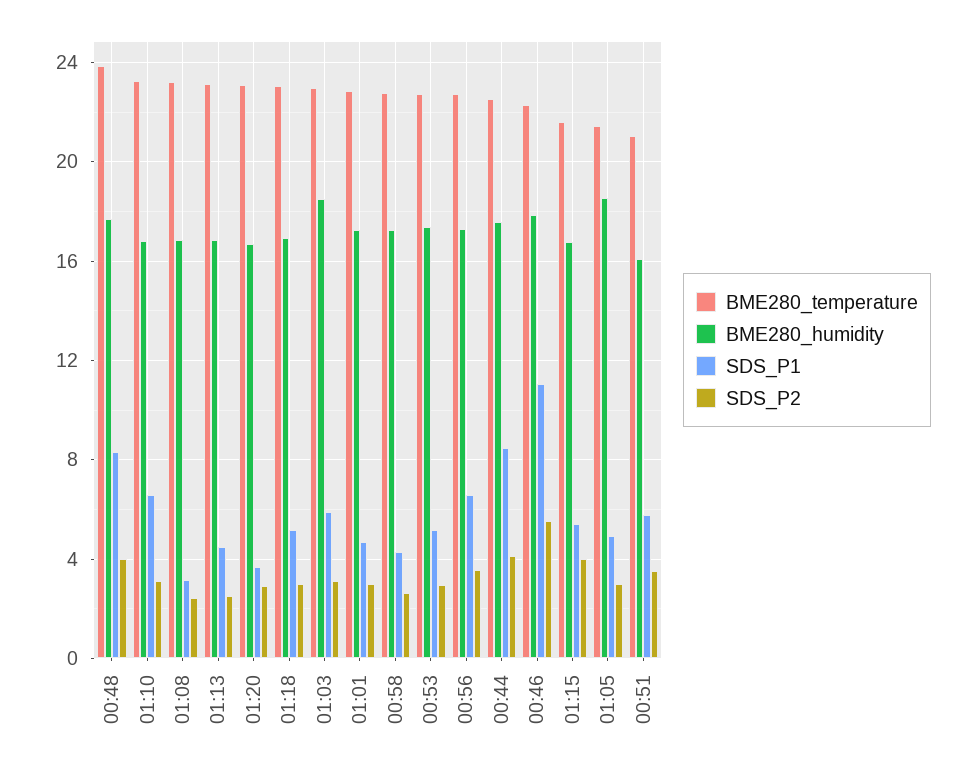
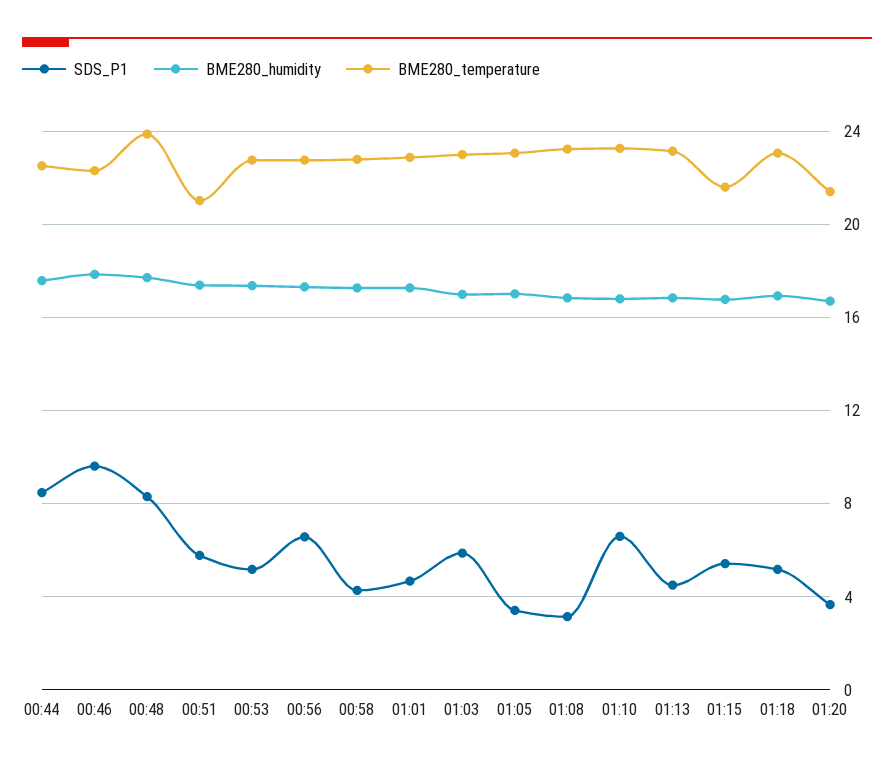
  {
    "BME280_temperature": {
      "00:48": 24,
      "01:10": 23.5,
      "01:08": 23,
      "01:13": 23,
-     "01:20": 23,
+     "01:20": 21.5,
      "01:18": 23,
      "01:03": 23,
      "01:01": 23,
      "00:58": 23,
      "00:53": 23,
      "00:56": 23,
      "00:44": 22.5,
      "00:46": 22.5,
      "01:15": 21.5,
-     "01:05": 21.5,
+     "01:05": 23,
      "00:51": 21
    },
    "BME280_humidity": {
      "00:48": 17.5,
      "01:10": 17,
      "01:08": 17,
      "01:13": 17,
      "01:20": 16.5,
      "01:18": 17,
-     "01:03": 18.5,
+     "01:03": 17,
      "01:01": 17.5,
      "00:58": 17.5,
      "00:53": 17.5,
      "00:56": 17.5,
      "00:44": 17.5,
      "00:46": 18,
      "01:15": 17,
-     "01:05": 18.5,
+     "01:05": 17,
-     "00:51": 16
+     "00:51": 17.5
    },
    "SDS_P1": {
      "00:48": 8.5,
      "01:10": 6.5,
      "01:08": 3,
      "01:13": 4.5,
      "01:20": 3.5,
      "01:18": 5,
      "01:03": 6,
      "01:01": 4.5,
      "00:58": 4.5,
      "00:53": 5,
      "00:56": 6.5,
      "00:44": 8.5,
-     "00:46": 11,
+     "00:46": 9.5,
      "01:15": 5.5,
-     "01:05": 5,
+     "01:05": 3.5,
      "00:51": 6
-   },
+   }
-   "SDS_P2": {
-     "00:48": 4,
-     "01:10": 3,
-     "01:08": 2.5,
-     "01:13": 2.5,
-     "01:20": 3,
-     "01:18": 3,
-     "01:03": 3,
-     "01:01": 3,
-     "00:58": 2.5,
-     "00:53": 3,
-     "00:56": 3.5,
-     "00:44": 4,
-     "00:46": 5.5,
-     "01:15": 4,
-     "01:05": 3,
-     "00:51": 3.5
-   }
  }

